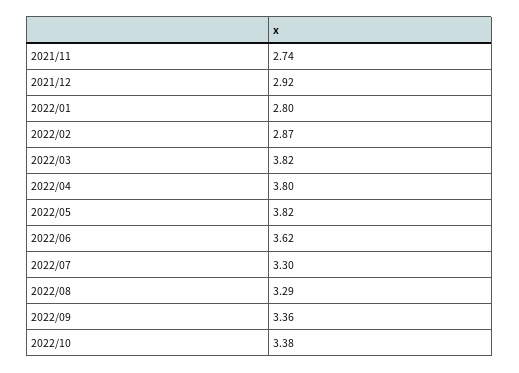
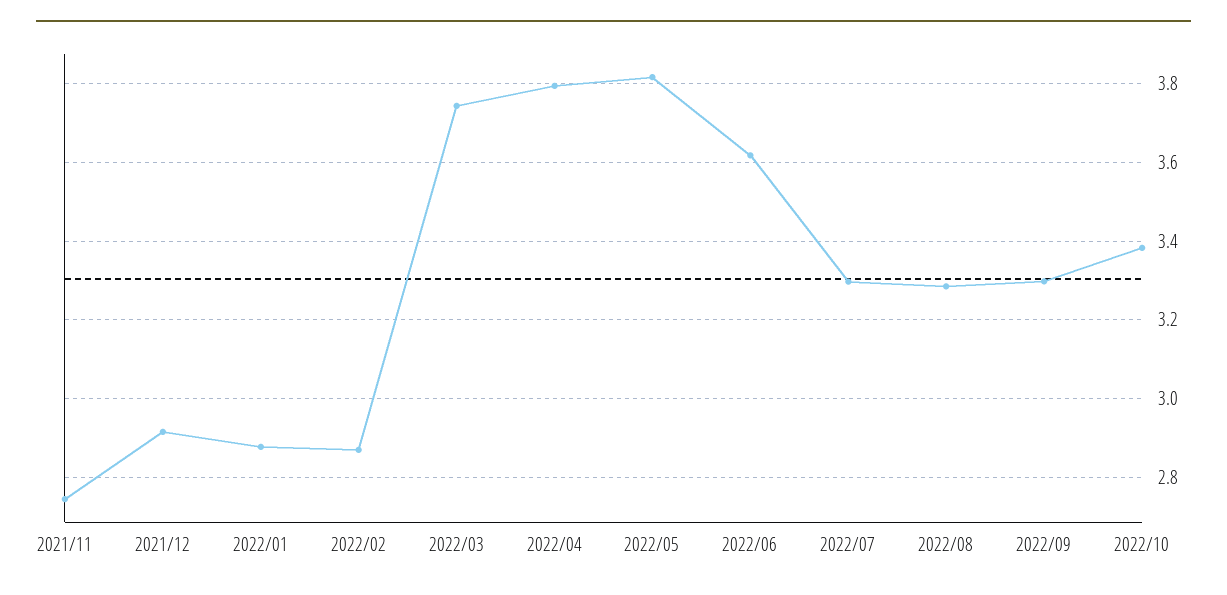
  {
    "2021/11": 2.74,
    "2021/12": 2.92,
-   "2022/01": 2.8,
+   "2022/01": 2.88,
    "2022/02": 2.87,
-   "2022/03": 3.82,
+   "2022/03": 3.74,
    "2022/04": 3.8,
    "2022/05": 3.82,
    "2022/06": 3.62,
    "2022/07": 3.3,
    "2022/08": 3.29,
-   "2022/09": 3.36,
+   "2022/09": 3.3,
    "2022/10": 3.38
  }

